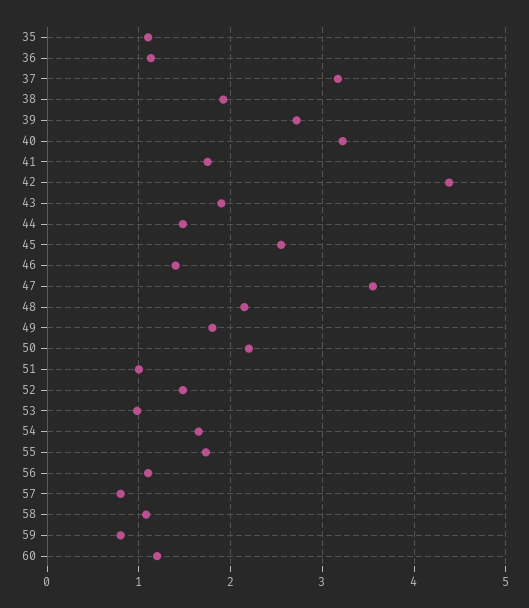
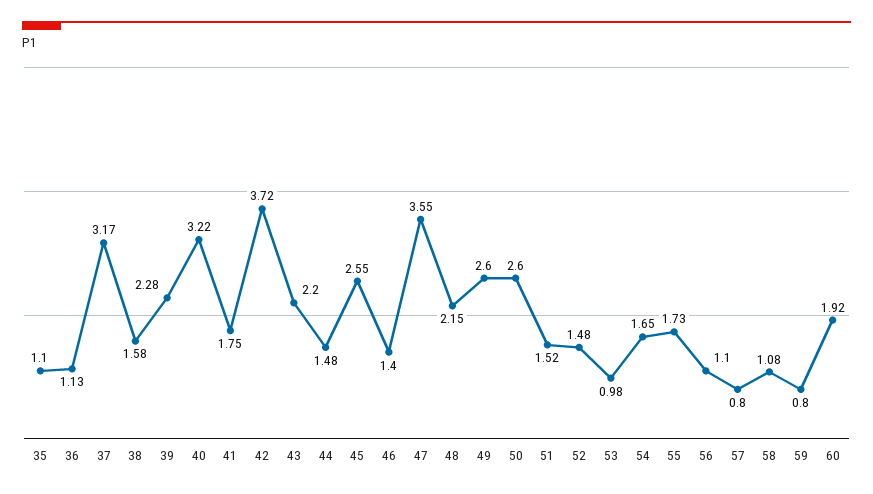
  {
    "35": 1.1,
    "36": 1.13,
    "37": 3.17,
-   "38": 1.9,
+   "38": 1.58,
-   "39": 2.7,
+   "39": 2.28,
    "40": 3.22,
    "41": 1.75,
-   "42": 4.4,
+   "42": 3.72,
-   "43": 1.9,
+   "43": 2.2,
    "44": 1.48,
    "45": 2.55,
    "46": 1.4,
    "47": 3.55,
    "48": 2.15,
-   "49": 1.8,
+   "49": 2.6,
-   "50": 2.2,
+   "50": 2.6,
-   "51": 1,
+   "51": 1.52,
    "52": 1.48,
    "53": 0.98,
    "54": 1.65,
    "55": 1.73,
    "56": 1.1,
    "57": 0.8,
    "58": 1.08,
    "59": 0.8,
-   "60": 1.2
+   "60": 1.92
  }

